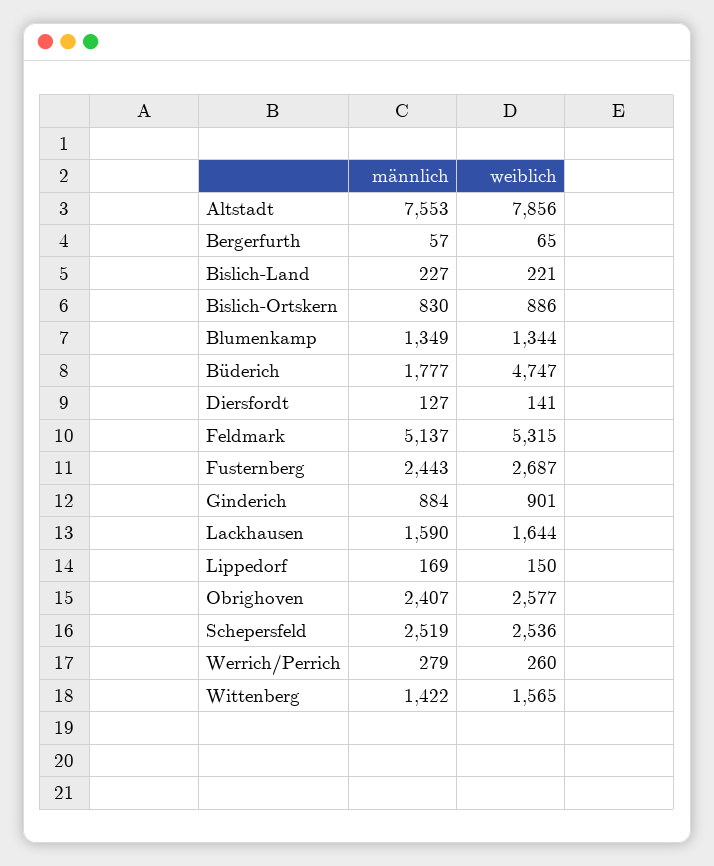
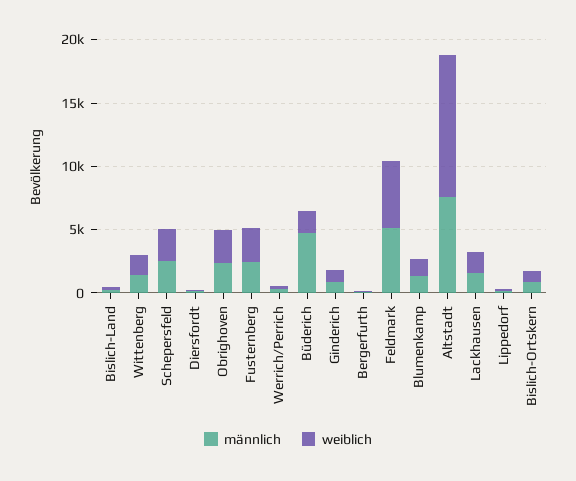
  {
    "männlich": {
      "Altstadt": 7553,
      "Bergerfurth": 57,
      "Bislich-Land": 227,
      "Bislich-Ortskern": 830,
      "Blumenkamp": 1349,
-     "Büderich": 1777,
+     "Büderich": 5000,
      "Diersfordt": 127,
      "Feldmark": 5137,
      "Fusternberg": 2443,
      "Ginderich": 884,
      "Lackhausen": 1590,
      "Lippedorf": 169,
      "Obrighoven": 2407,
      "Schepersfeld": 2519,
      "Werrich/Perrich": 279,
      "Wittenberg": 1422
    },
    "weiblich": {
-     "Altstadt": 7856,
+     "Altstadt": 11000,
      "Bergerfurth": 65,
      "Bislich-Land": 221,
      "Bislich-Ortskern": 886,
      "Blumenkamp": 1344,
-     "Büderich": 4747,
+     "Büderich": 2000,
      "Diersfordt": 141,
      "Feldmark": 5315,
      "Fusternberg": 2687,
      "Ginderich": 901,
      "Lackhausen": 1644,
      "Lippedorf": 150,
      "Obrighoven": 2577,
      "Schepersfeld": 2536,
      "Werrich/Perrich": 260,
      "Wittenberg": 1565
    }
  }

